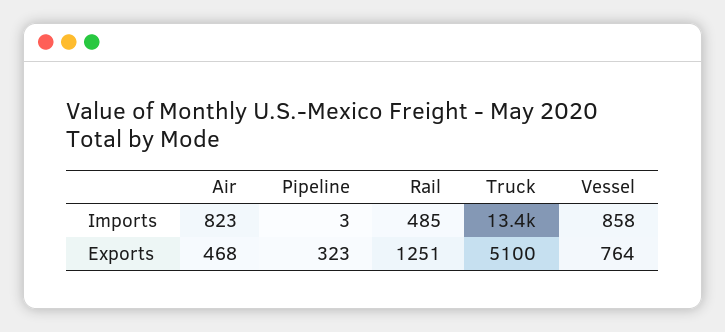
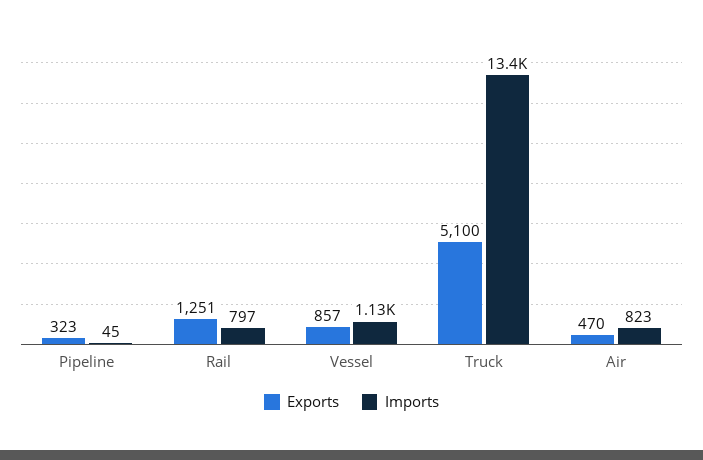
  {
    "Imports": {
      "Air": 823,
-     "Pipeline": 3,
+     "Pipeline": 45,
-     "Rail": 485,
+     "Rail": 797,
      "Truck": 13400,
-     "Vessel": 858
+     "Vessel": 1130
    },
    "Exports": {
-     "Air": 468,
+     "Air": 470,
      "Pipeline": 323,
      "Rail": 1251,
      "Truck": 5100,
-     "Vessel": 764
+     "Vessel": 857
    }
  }

